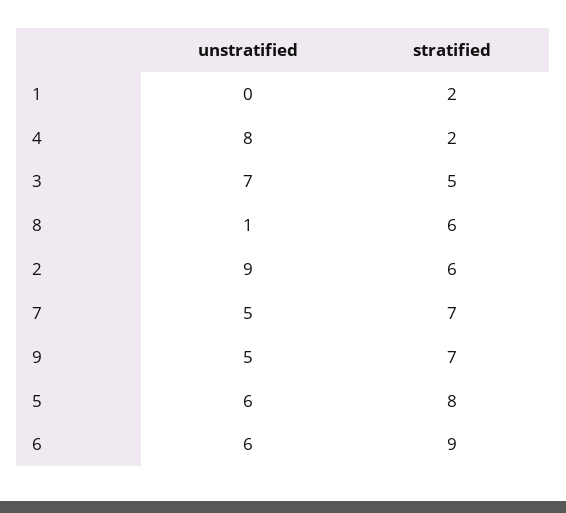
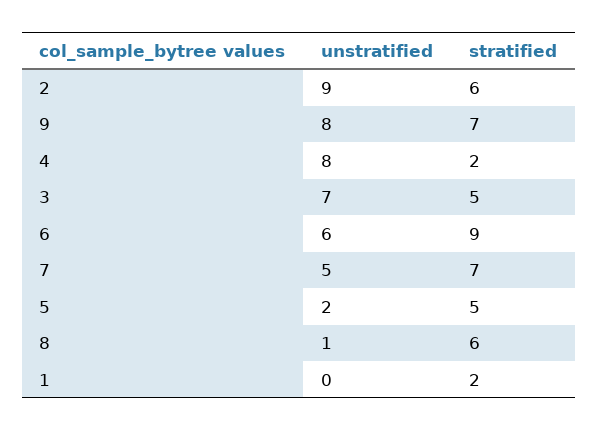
  {
    "unstratified": {
      "1": 0,
      "4": 8,
      "3": 7,
      "8": 1,
      "2": 9,
      "7": 5,
-     "9": 5,
+     "9": 8,
-     "5": 6,
+     "5": 2,
      "6": 6
    },
    "stratified": {
      "1": 2,
      "4": 2,
      "3": 5,
      "8": 6,
      "2": 6,
      "7": 7,
      "9": 7,
-     "5": 8,
+     "5": 5,
      "6": 9
    }
  }

